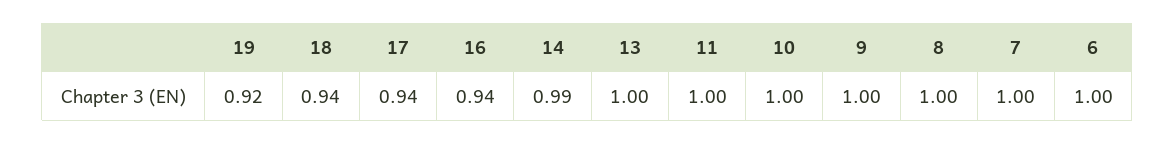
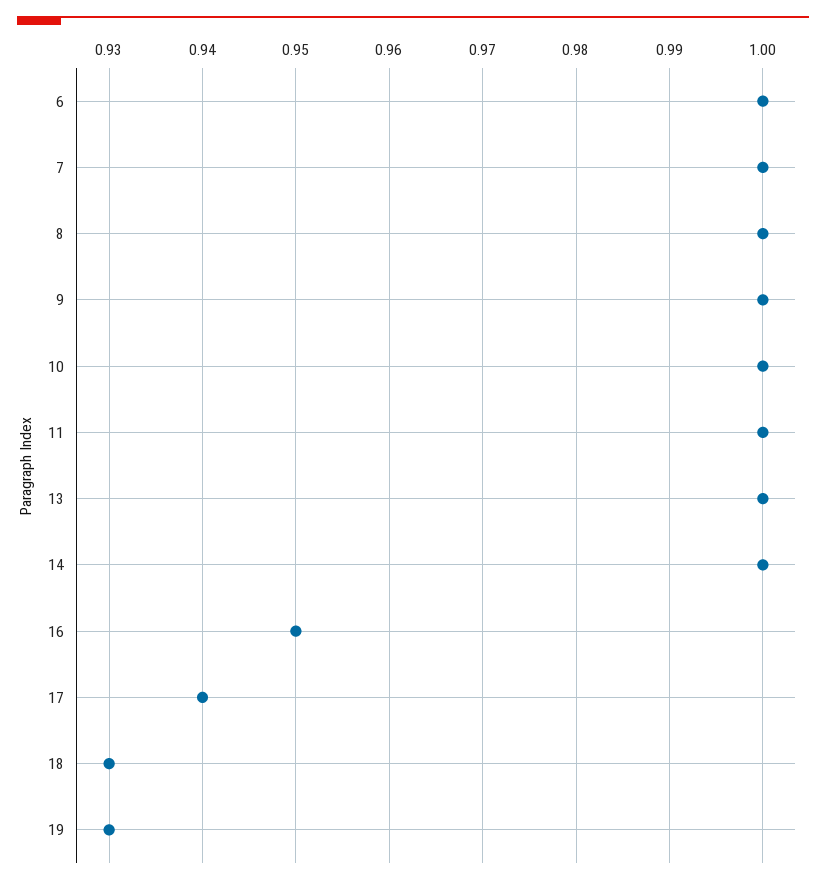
  {
-   "19": 0.92,
+   "19": 0.93,
-   "18": 0.94,
+   "18": 0.93,
    "17": 0.94,
-   "16": 0.94,
+   "16": 0.95,
-   "14": 0.99,
+   "14": 1,
    "13": 1,
    "11": 1,
    "10": 1,
    "9": 1,
    "8": 1,
    "7": 1,
    "6": 1
  }

